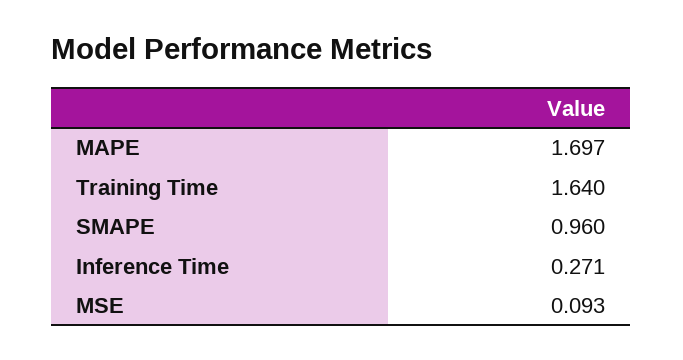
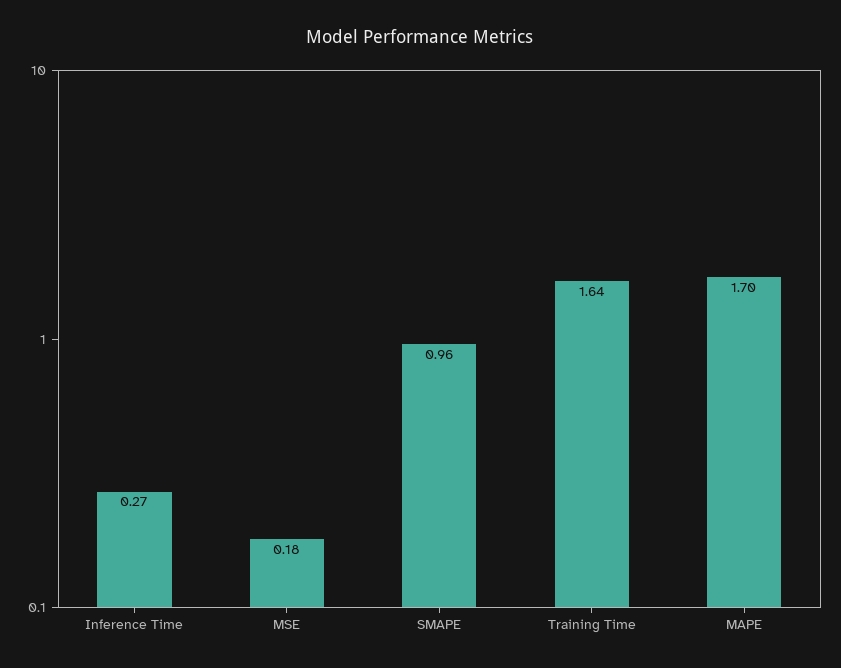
  {
    "MAPE": 1.697,
    "Training Time": 1.64,
    "SMAPE": 0.96,
    "Inference Time": 0.271,
-   "MSE": 0.093
+   "MSE": 0.18
  }

